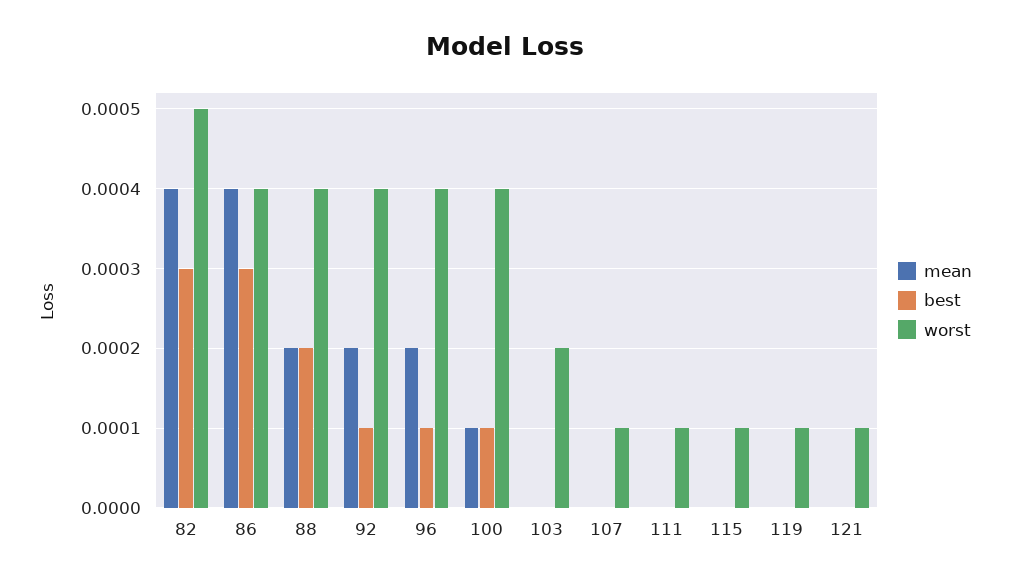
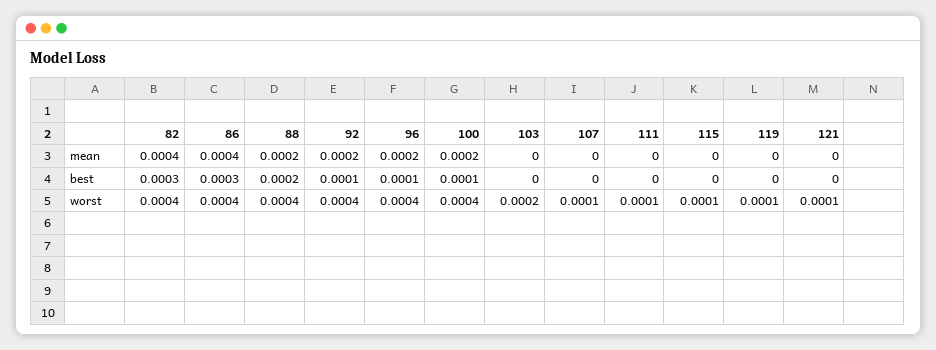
  {
    "mean": {
      "82": 0.0004,
      "86": 0.0004,
      "88": 0.0002,
      "92": 0.0002,
      "96": 0.0002,
-     "100": 0.0001,
+     "100": 0.0002,
      "103": 0,
      "107": 0,
      "111": 0,
      "115": 0,
      "119": 0,
      "121": 0
    },
    "best": {
      "82": 0.0003,
      "86": 0.0003,
      "88": 0.0002,
      "92": 0.0001,
      "96": 0.0001,
      "100": 0.0001,
      "103": 0,
      "107": 0,
      "111": 0,
      "115": 0,
      "119": 0,
      "121": 0
    },
    "worst": {
-     "82": 0.0005,
+     "82": 0.0004,
      "86": 0.0004,
      "88": 0.0004,
      "92": 0.0004,
      "96": 0.0004,
      "100": 0.0004,
      "103": 0.0002,
      "107": 0.0001,
      "111": 0.0001,
      "115": 0.0001,
      "119": 0.0001,
      "121": 0.0001
    }
  }

